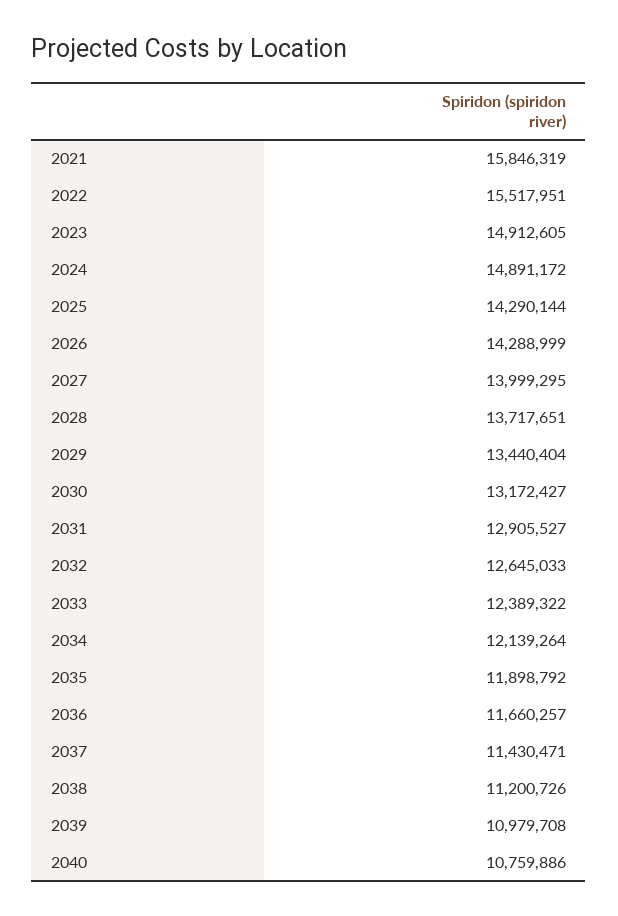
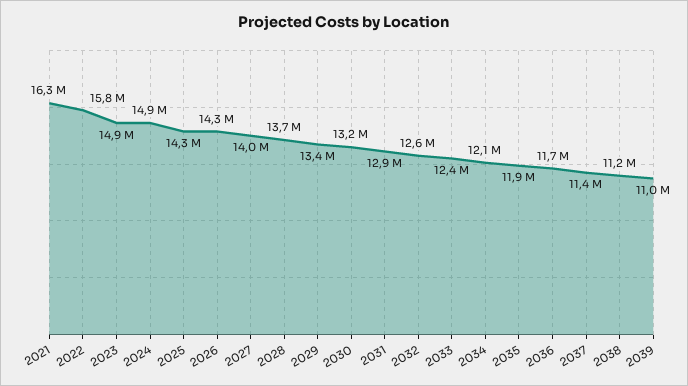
  {
-   "2021": 15846319,
+   "2021": 16300000,
-   "2022": 15517951,
+   "2022": 15800000,
    "2023": 14912605,
    "2024": 14891172,
    "2025": 14290144,
    "2026": 14288999,
    "2027": 13999295,
    "2028": 13717651,
    "2029": 13440404,
    "2030": 13172427,
    "2031": 12905527,
    "2032": 12645033,
    "2033": 12389322,
    "2034": 12139264,
    "2035": 11898792,
    "2036": 11660257,
    "2037": 11430471,
    "2038": 11200726,
-   "2039": 10979708,
+   "2039": 10979708
-   "2040": 10759886
  }

